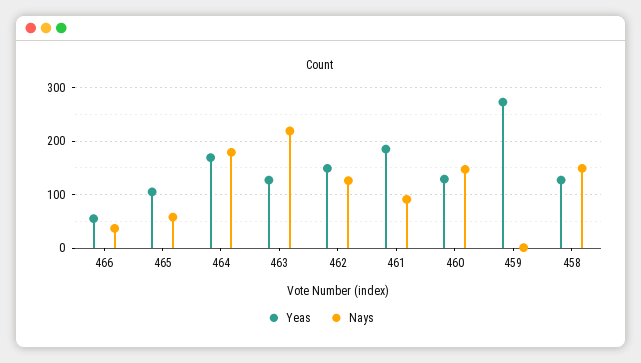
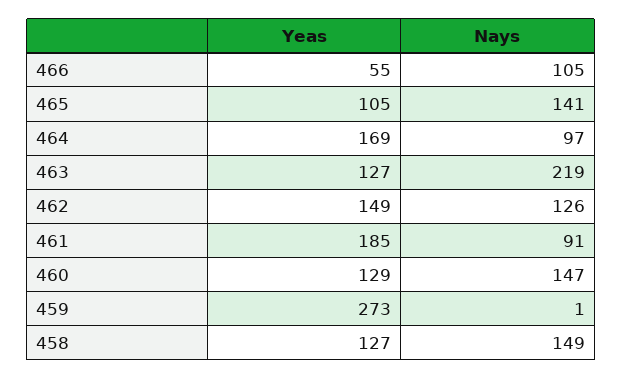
  {
    "Yeas": {
      "466": 55,
      "465": 105,
      "464": 169,
      "463": 127,
      "462": 149,
      "461": 185,
      "460": 129,
      "459": 273,
      "458": 127
    },
    "Nays": {
-     "466": 40,
+     "466": 105,
-     "465": 60,
+     "465": 141,
-     "464": 180,
+     "464": 97,
      "463": 219,
      "462": 126,
      "461": 91,
      "460": 147,
      "459": 1,
      "458": 149
    }
  }

